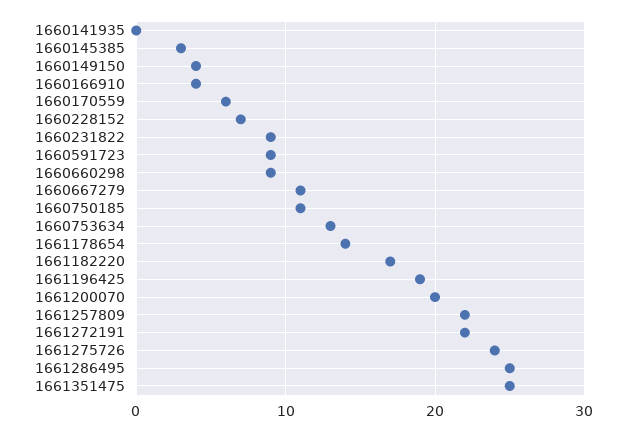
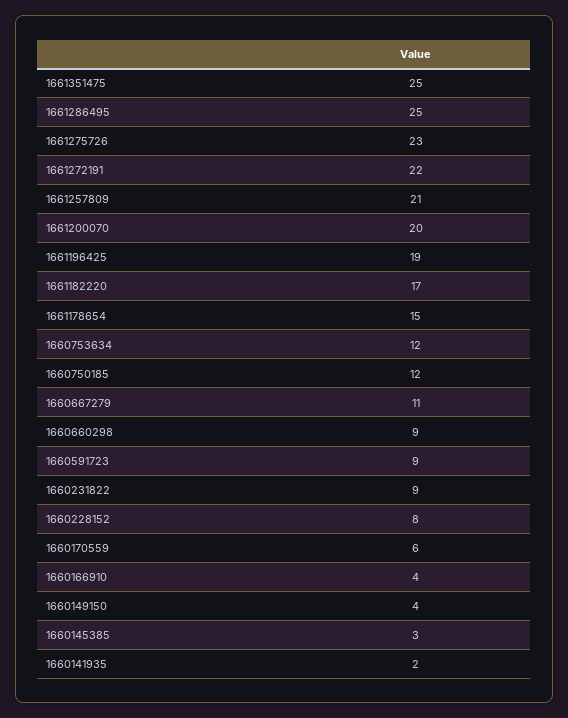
  {
-   "1660141935": 0,
+   "1660141935": 2,
    "1660145385": 3,
    "1660149150": 4,
    "1660166910": 4,
    "1660170559": 6,
-   "1660228152": 7,
+   "1660228152": 8,
    "1660231822": 9,
    "1660591723": 9,
    "1660660298": 9,
    "1660667279": 11,
-   "1660750185": 11,
+   "1660750185": 12,
-   "1660753634": 13,
+   "1660753634": 12,
-   "1661178654": 14,
+   "1661178654": 15,
    "1661182220": 17,
    "1661196425": 19,
    "1661200070": 20,
-   "1661257809": 22,
+   "1661257809": 21,
    "1661272191": 22,
-   "1661275726": 24,
+   "1661275726": 23,
    "1661286495": 25,
    "1661351475": 25
  }

